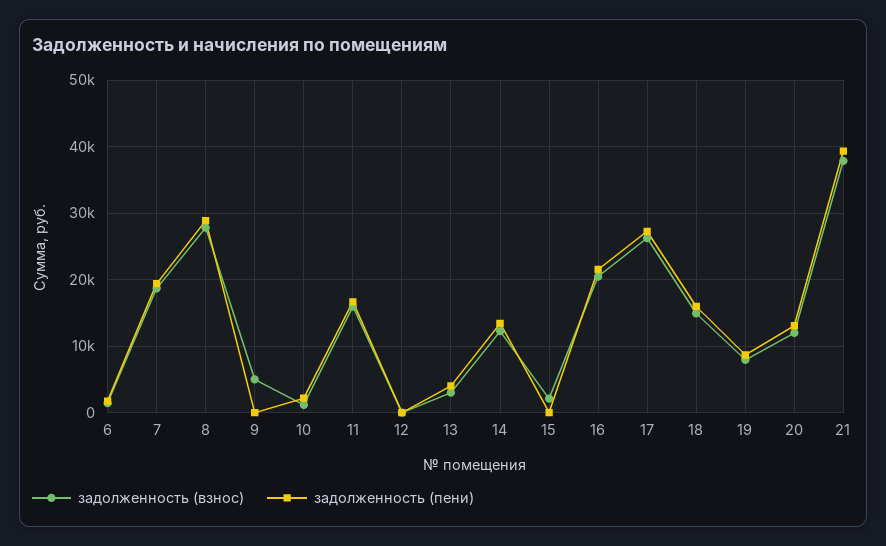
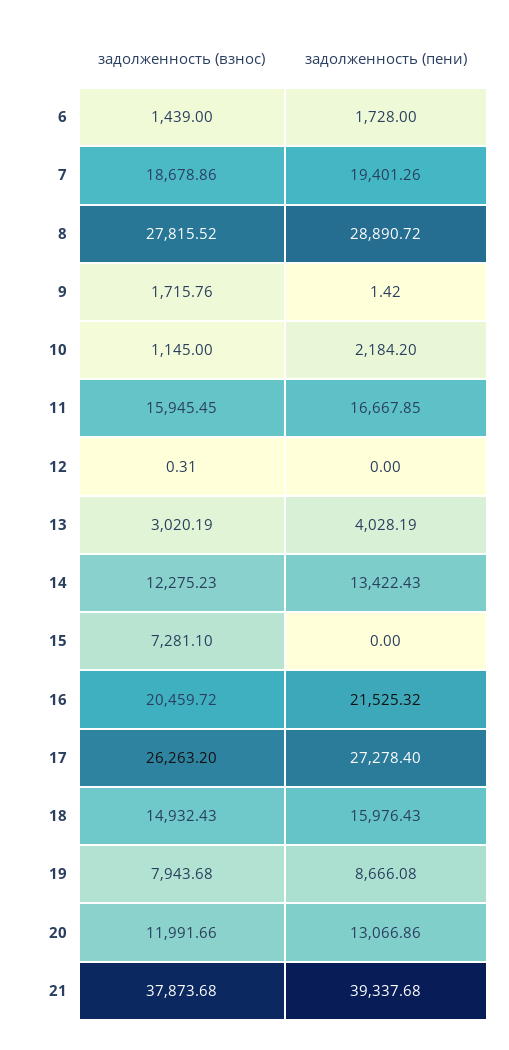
  {
    "задолженность (взнос)": {
      "6": 1439,
      "7": 18678.86,
      "8": 27815.52,
-     "9": 5000,
+     "9": 1715.76,
      "10": 1145,
      "11": 15945.45,
      "12": 0.31,
      "13": 3020.19,
      "14": 12275.23,
-     "15": 2000,
+     "15": 7281.1,
      "16": 20459.72,
      "17": 26263.2,
      "18": 14932.43,
      "19": 7943.68,
      "20": 11991.66,
      "21": 37873.68
    },
    "задолженность (пени)": {
      "6": 1728,
      "7": 19401.26,
      "8": 28890.72,
      "9": 1.42,
      "10": 2184.2,
      "11": 16667.85,
      "12": 0,
      "13": 4028.19,
      "14": 13422.43,
      "15": 0,
      "16": 21525.32,
      "17": 27278.4,
      "18": 15976.43,
      "19": 8666.08,
      "20": 13066.86,
      "21": 39337.68
    }
  }

